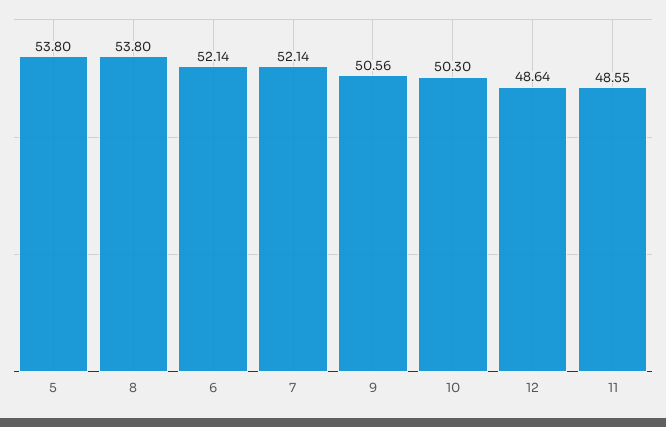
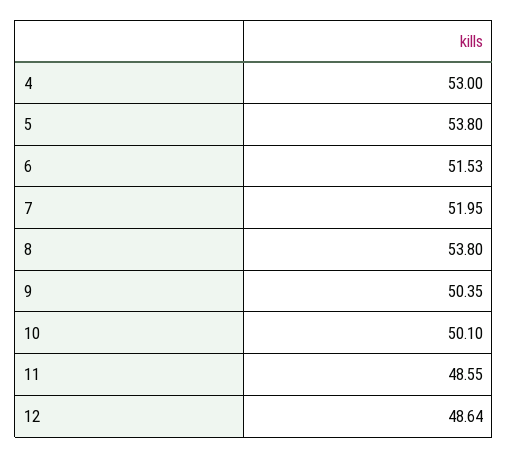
  {
    "5": 53.8,
    "8": 53.8,
-   "6": 52.14,
+   "6": 51.53,
-   "7": 52.14,
+   "7": 51.95,
-   "9": 50.56,
+   "9": 50.35,
-   "10": 50.3,
+   "10": 50.1,
    "12": 48.64,
-   "11": 48.55
+   "11": 48.55,
+   "4": 53
  }

